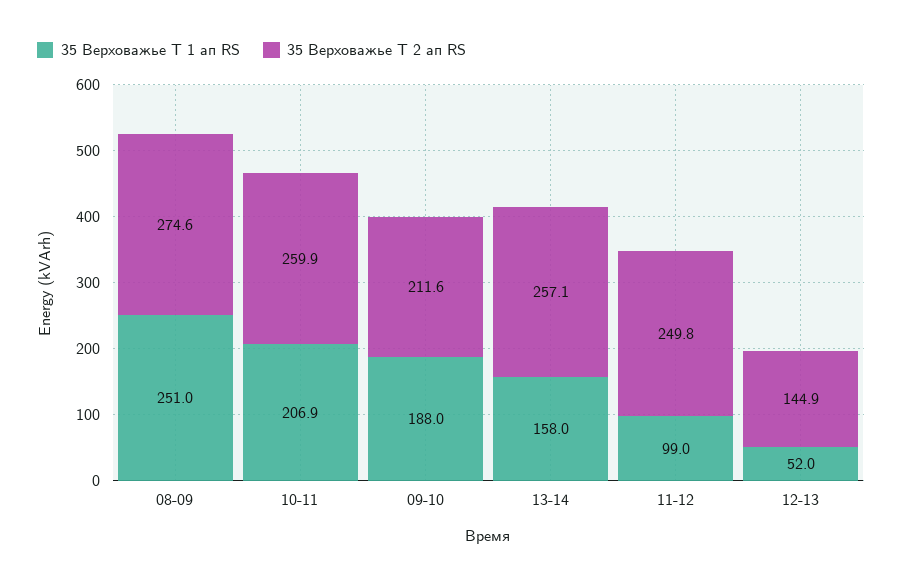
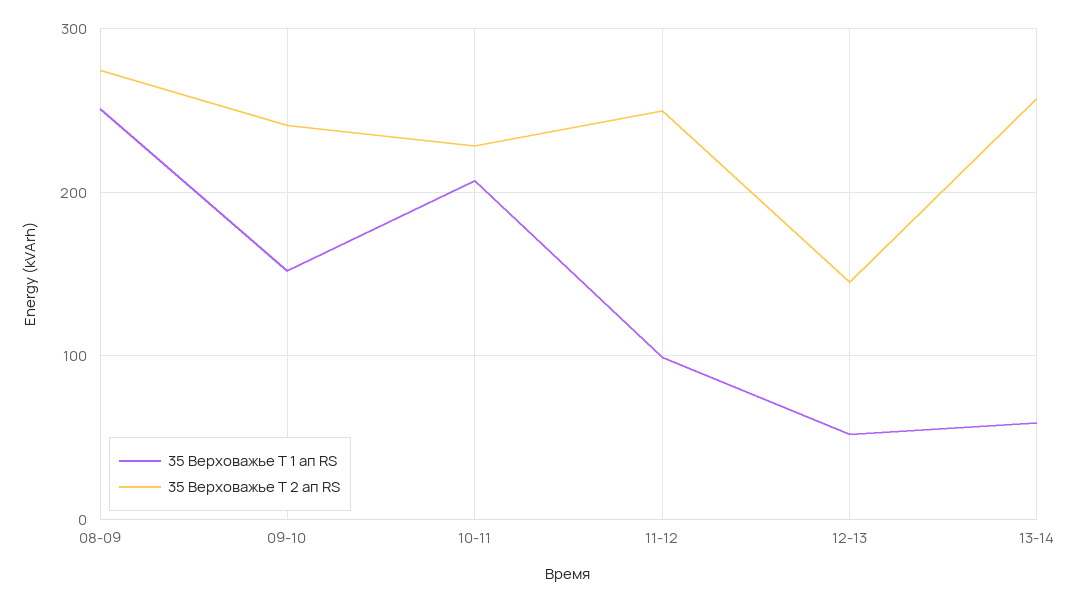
  {
    "35 Верховажье Т 1 ап RS": {
      "08-09": 251,
      "10-11": 206.9,
-     "09-10": 188,
+     "09-10": 150,
-     "13-14": 158,
+     "13-14": 60,
      "11-12": 99,
      "12-13": 52
    },
    "35 Верховажье Т 2 ап RS": {
      "08-09": 274.6,
-     "10-11": 259.9,
+     "10-11": 230,
-     "09-10": 211.6,
+     "09-10": 240,
      "13-14": 257.1,
      "11-12": 249.8,
      "12-13": 144.9
    }
  }

